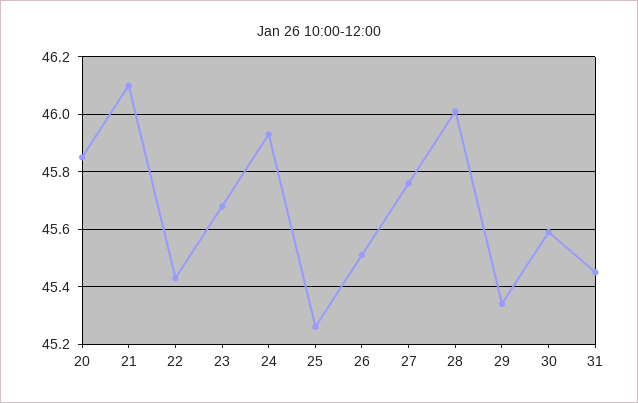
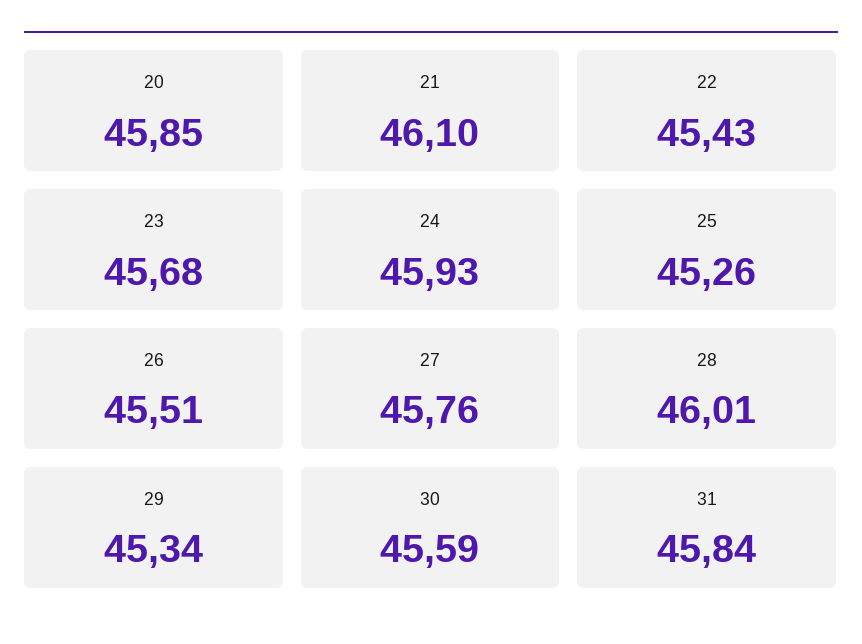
  {
    "20": 45.85,
    "21": 46.1,
    "22": 45.43,
    "23": 45.68,
    "24": 45.93,
    "25": 45.26,
    "26": 45.51,
    "27": 45.76,
    "28": 46.01,
    "29": 45.34,
    "30": 45.59,
-   "31": 45.45
+   "31": 45.84
  }

